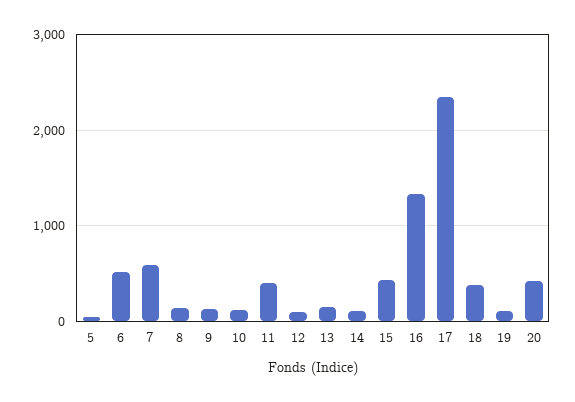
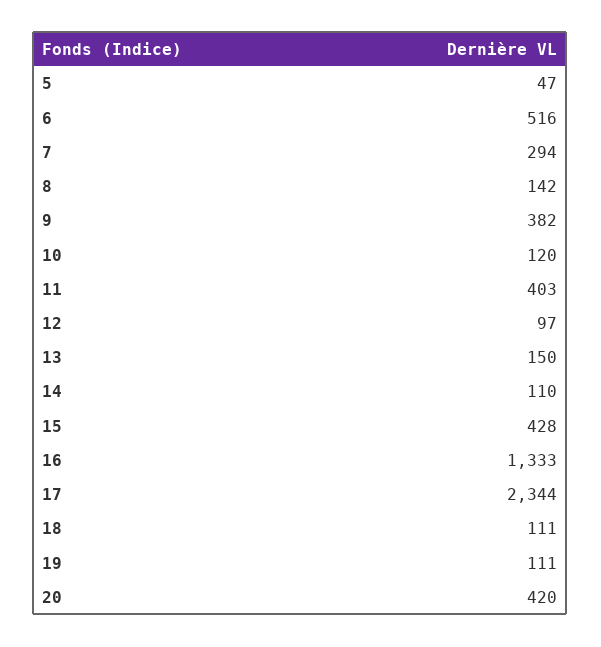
  {
    "5": 47,
    "6": 516,
-   "7": 600,
+   "7": 294,
    "8": 142,
-   "9": 100,
+   "9": 382,
    "10": 120,
    "11": 403,
    "12": 97,
    "13": 150,
    "14": 110,
    "15": 428,
    "16": 1333,
    "17": 2344,
-   "18": 400,
+   "18": 111,
    "19": 111,
    "20": 420
  }

